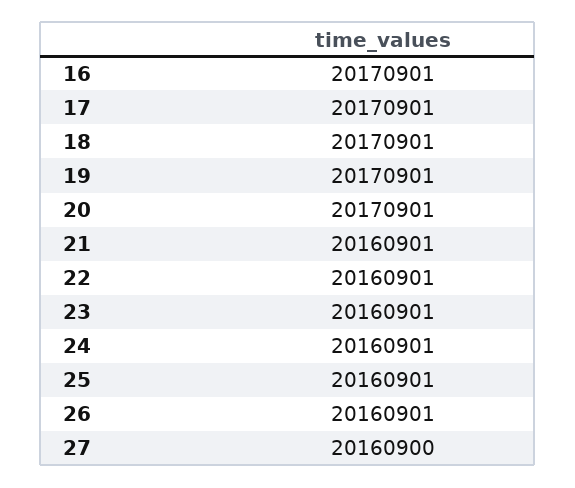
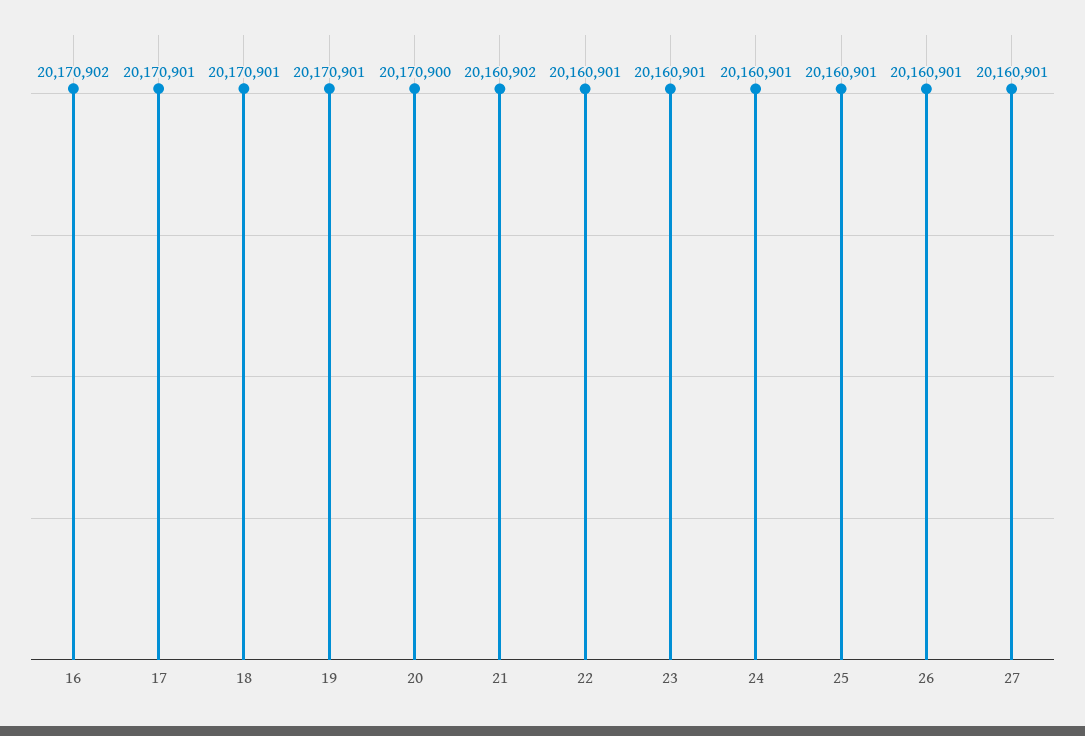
  {
-   "16": 20170901,
+   "16": 20170902,
    "17": 20170901,
    "18": 20170901,
    "19": 20170901,
-   "20": 20170901,
+   "20": 20170900,
-   "21": 20160901,
+   "21": 20160902,
    "22": 20160901,
    "23": 20160901,
    "24": 20160901,
    "25": 20160901,
    "26": 20160901,
-   "27": 20160900
+   "27": 20160901
  }

